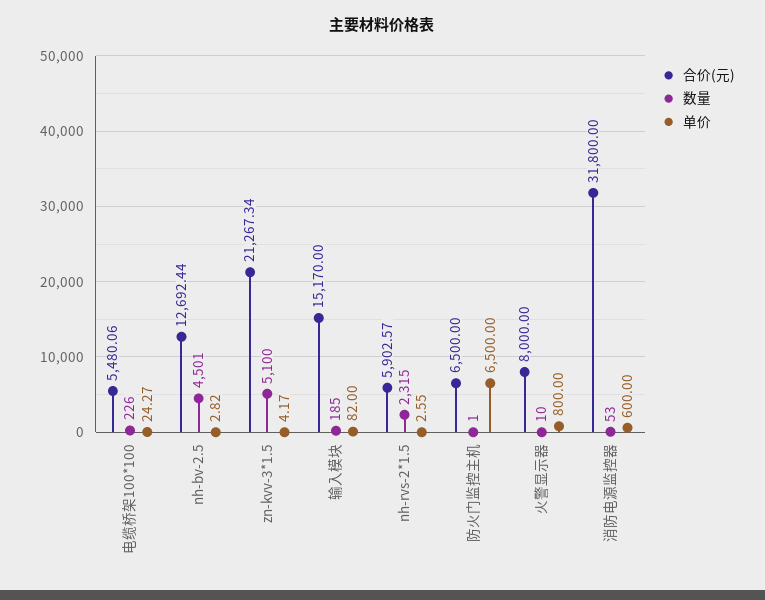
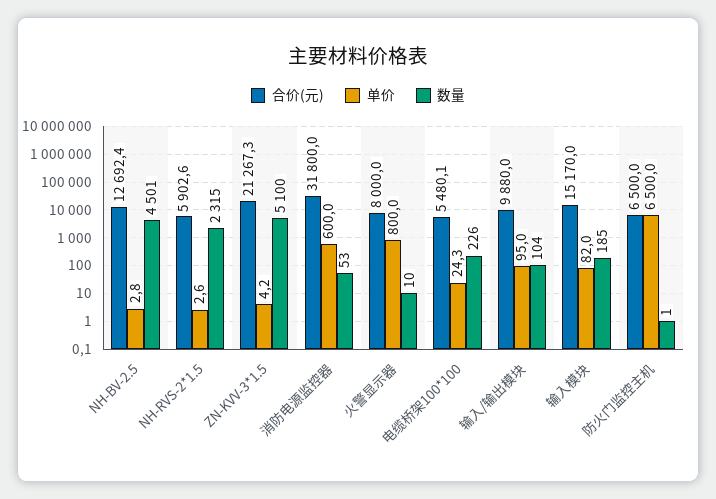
  {
    "合价(元)": {
      "电缆桥架100*100": 5480.06,
      "nh-bv-2.5": 12692.44,
      "zn-kvv-3*1.5": 21267.34,
      "输入模块": 15170,
      "nh-rvs-2*1.5": 5902.57,
      "防火门监控主机": 6500,
      "火警显示器": 8000,
-     "消防电源监控器": 31800
+     "消防电源监控器": 31800,
+     "输入/输出模块": 9880
    },
    "数量": {
      "电缆桥架100*100": 226,
      "nh-bv-2.5": 4501,
      "zn-kvv-3*1.5": 5100,
      "输入模块": 185,
      "nh-rvs-2*1.5": 2315,
      "防火门监控主机": 1,
      "火警显示器": 10,
-     "消防电源监控器": 53
+     "消防电源监控器": 53,
+     "输入/输出模块": 104
    },
    "单价": {
      "电缆桥架100*100": 24.27,
      "nh-bv-2.5": 2.82,
      "zn-kvv-3*1.5": 4.17,
      "输入模块": 82,
      "nh-rvs-2*1.5": 2.55,
      "防火门监控主机": 6500,
      "火警显示器": 800,
-     "消防电源监控器": 600
+     "消防电源监控器": 600,
+     "输入/输出模块": 95
    }
  }

